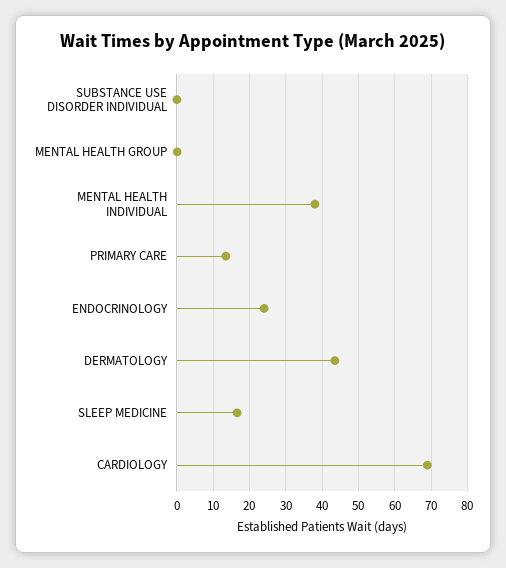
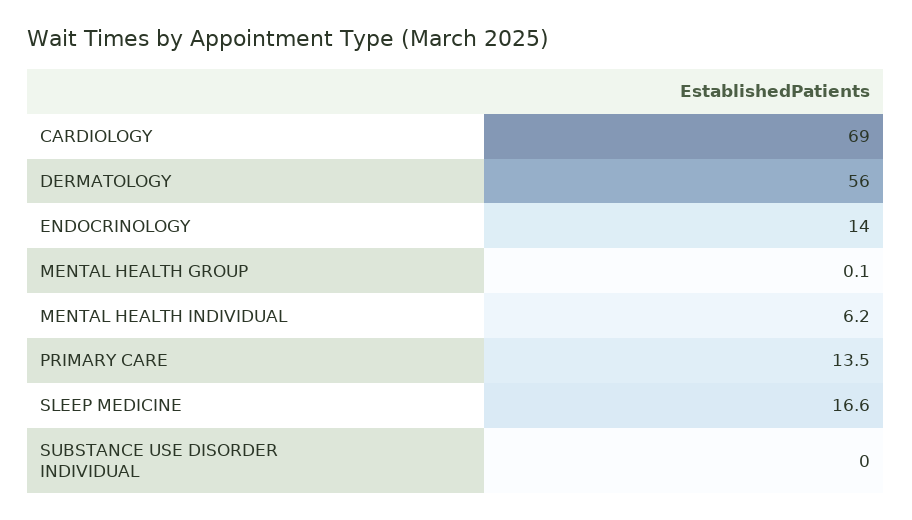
  {
    "SUBSTANCE USE DISORDER INDIVIDUAL": 0,
    "MENTAL HEALTH GROUP": 0.1,
-   "MENTAL HEALTH INDIVIDUAL": 38,
+   "MENTAL HEALTH INDIVIDUAL": 6.2,
    "PRIMARY CARE": 13.5,
-   "ENDOCRINOLOGY": 24,
+   "ENDOCRINOLOGY": 14,
-   "DERMATOLOGY": 44,
+   "DERMATOLOGY": 56,
    "SLEEP MEDICINE": 16.6,
    "CARDIOLOGY": 69
  }

